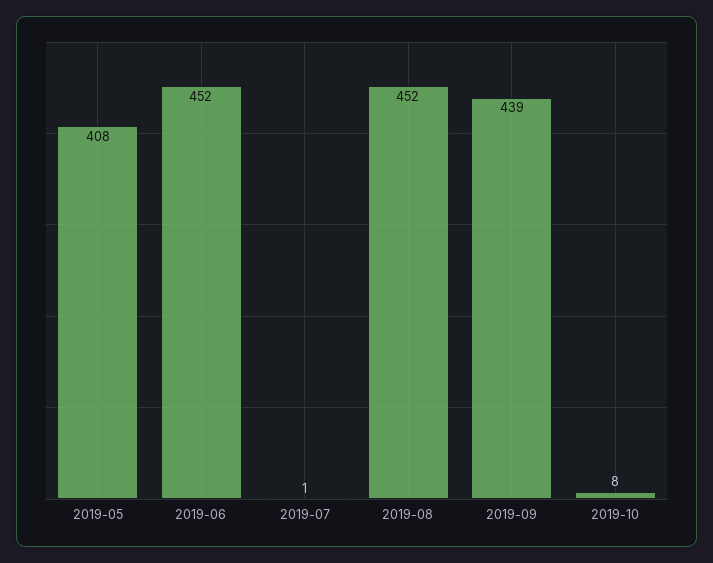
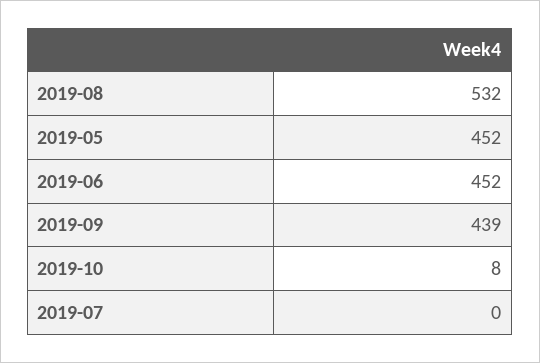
  {
-   "2019-05": 408,
+   "2019-05": 452,
    "2019-06": 452,
-   "2019-07": 1,
+   "2019-07": 0,
-   "2019-08": 452,
+   "2019-08": 532,
    "2019-09": 439,
    "2019-10": 8
  }

